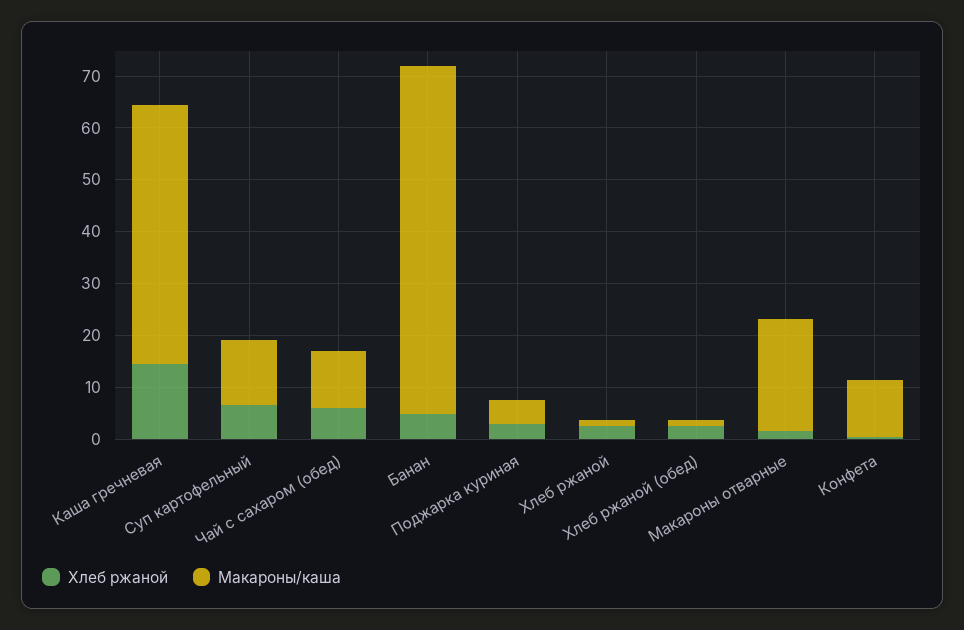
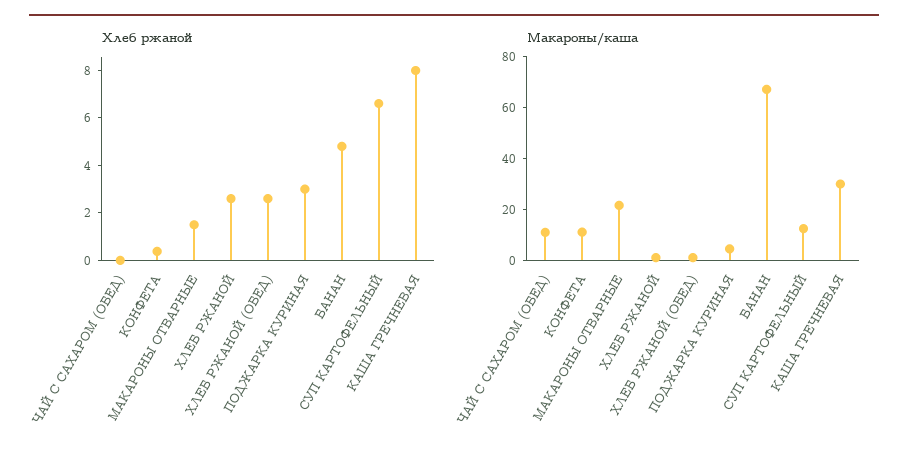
  {
    "Хлеб ржаной": {
-     "Каша гречневая": 14,
+     "Каша гречневая": 8,
      "Суп картофельный": 6.5,
-     "Чай с сахаром (обед)": 6,
+     "Чай с сахаром (обед)": 0,
      "Банан": 5,
      "Поджарка куриная": 3,
      "Хлеб ржаной": 2.5,
      "Хлеб ржаной (обед)": 2.5,
      "Макароны отварные": 1.5,
      "Конфета": 0.5
    },
    "Макароны/каша": {
-     "Каша гречневая": 50,
+     "Каша гречневая": 30,
      "Суп картофельный": 12,
      "Чай с сахаром (обед)": 12,
      "Банан": 68,
      "Поджарка куриная": 4,
      "Хлеб ржаной": 2,
      "Хлеб ржаной (обед)": 2,
      "Макароны отварные": 22,
      "Конфета": 12
    }
  }

